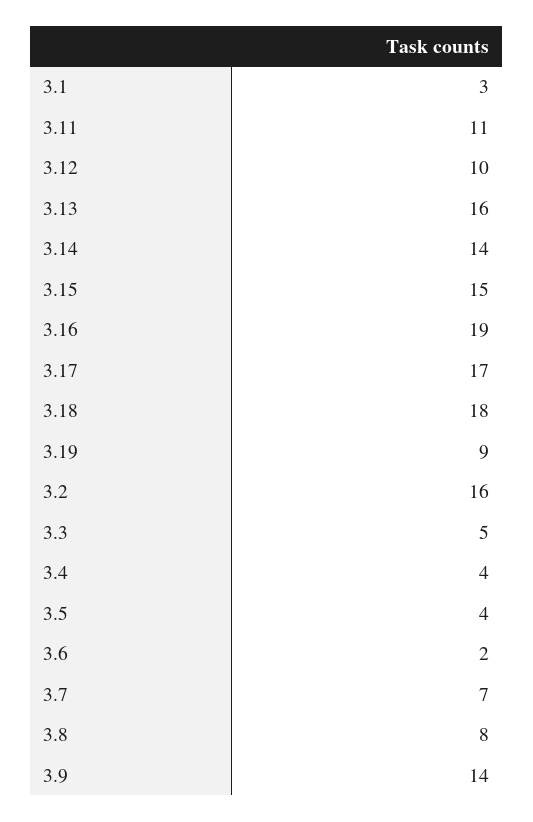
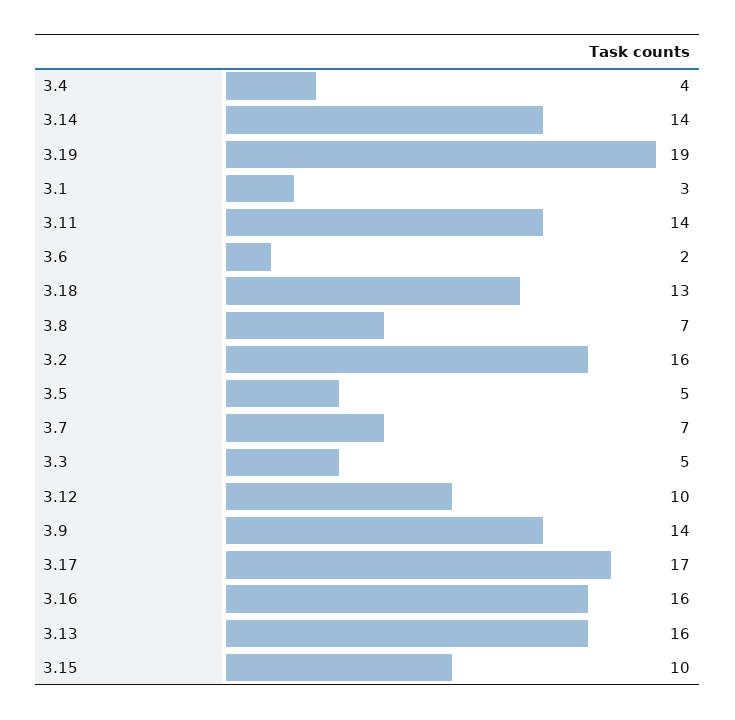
  {
    "3.1": 3,
-   "3.11": 11,
+   "3.11": 14,
    "3.12": 10,
    "3.13": 16,
    "3.14": 14,
-   "3.15": 15,
+   "3.15": 10,
-   "3.16": 19,
+   "3.16": 16,
    "3.17": 17,
-   "3.18": 18,
+   "3.18": 13,
-   "3.19": 9,
+   "3.19": 19,
    "3.2": 16,
    "3.3": 5,
    "3.4": 4,
-   "3.5": 4,
+   "3.5": 5,
    "3.6": 2,
    "3.7": 7,
-   "3.8": 8,
+   "3.8": 7,
    "3.9": 14
  }

